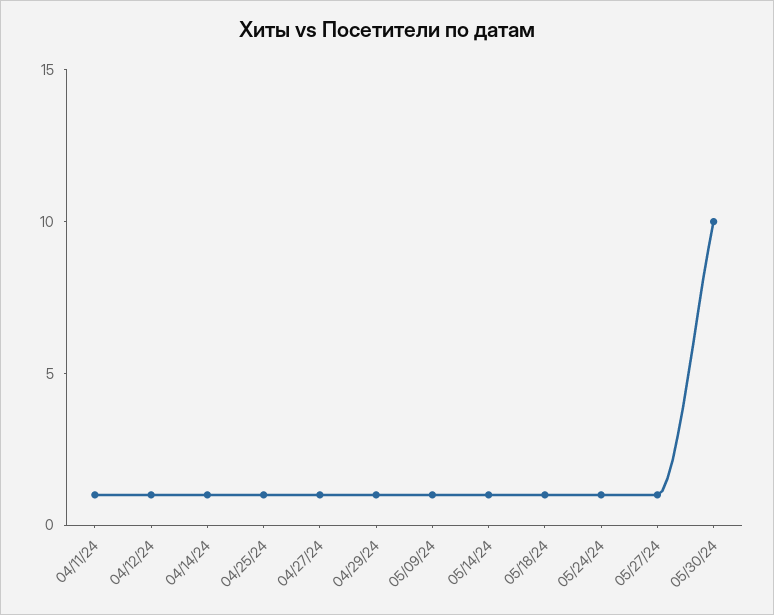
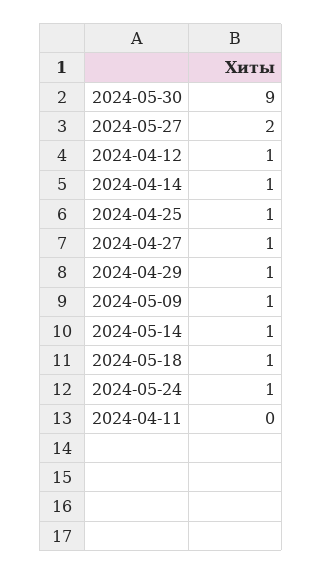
  {
-   "04/11/24": 1,
+   "04/11/24": 0,
    "04/12/24": 1,
    "04/14/24": 1,
    "04/25/24": 1,
    "04/27/24": 1,
    "04/29/24": 1,
    "05/09/24": 1,
    "05/14/24": 1,
    "05/18/24": 1,
    "05/24/24": 1,
-   "05/27/24": 1,
+   "05/27/24": 2,
-   "05/30/24": 10
+   "05/30/24": 9
  }

